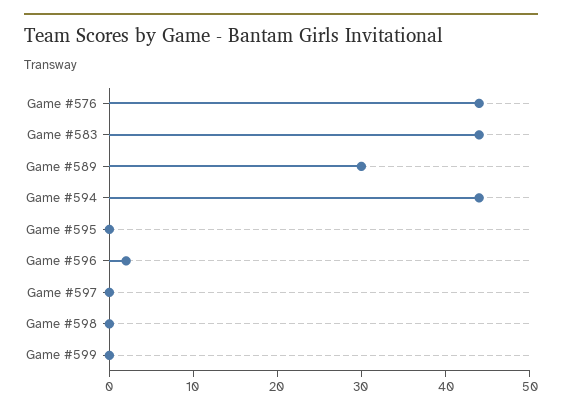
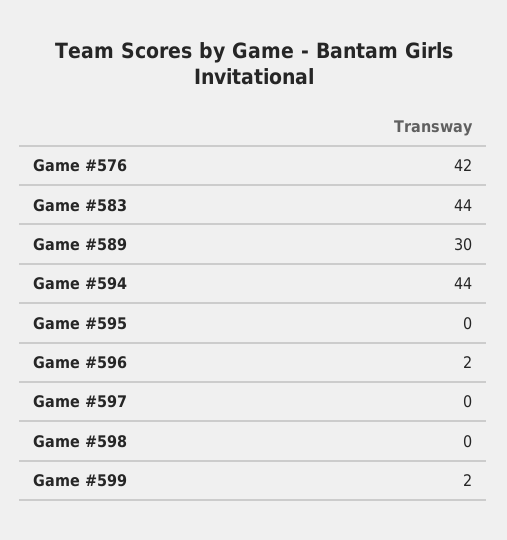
  {
-   "Game #576": 44,
+   "Game #576": 42,
    "Game #583": 44,
    "Game #589": 30,
    "Game #594": 44,
    "Game #595": 0,
    "Game #596": 2,
    "Game #597": 0,
    "Game #598": 0,
-   "Game #599": 0
+   "Game #599": 2
  }

